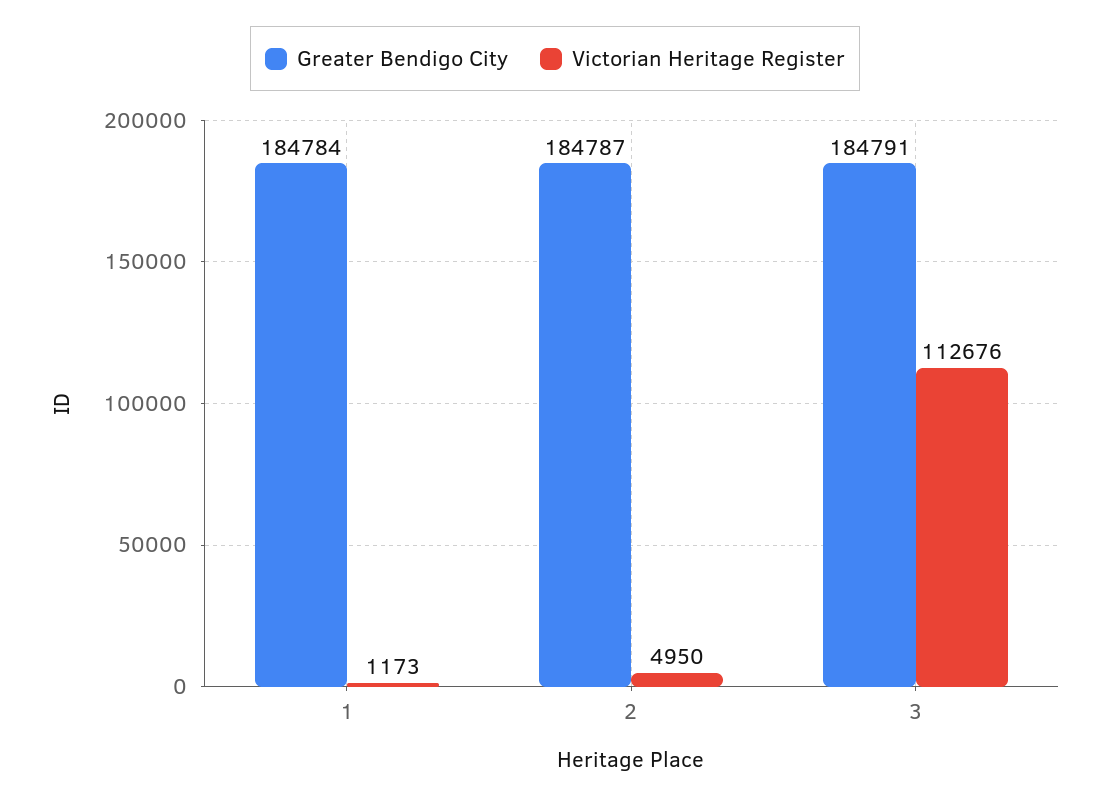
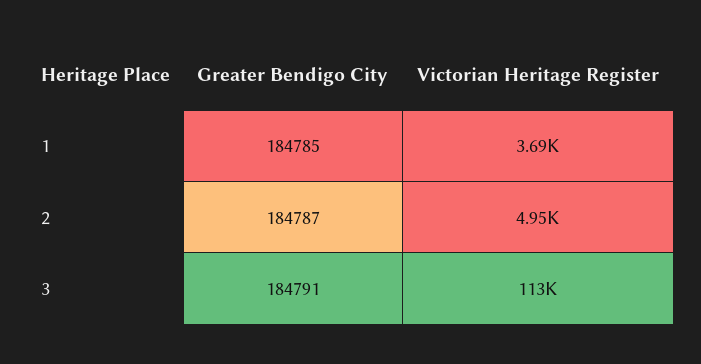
  {
    "Greater Bendigo City": {
-     "1": 184784,
+     "1": 184785,
      "2": 184787,
      "3": 184791
    },
    "Victorian Heritage Register": {
-     "1": 1173,
+     "1": 3690,
      "2": 4950,
      "3": 112676
    }
  }

